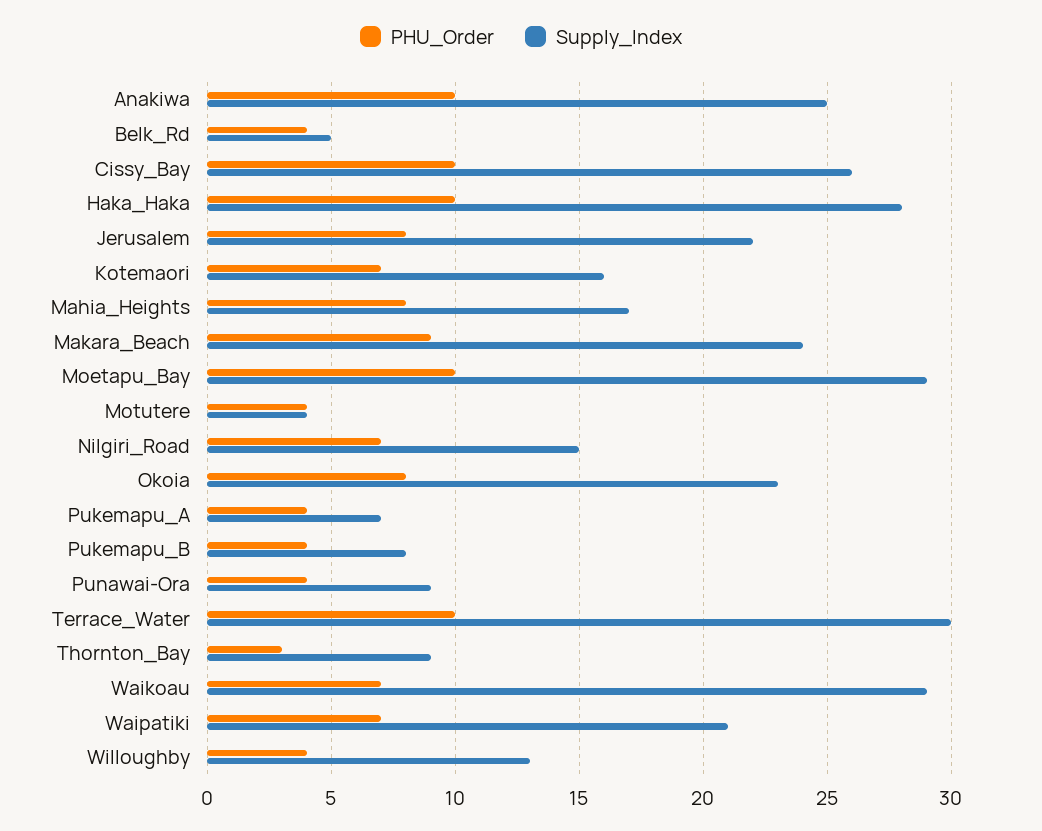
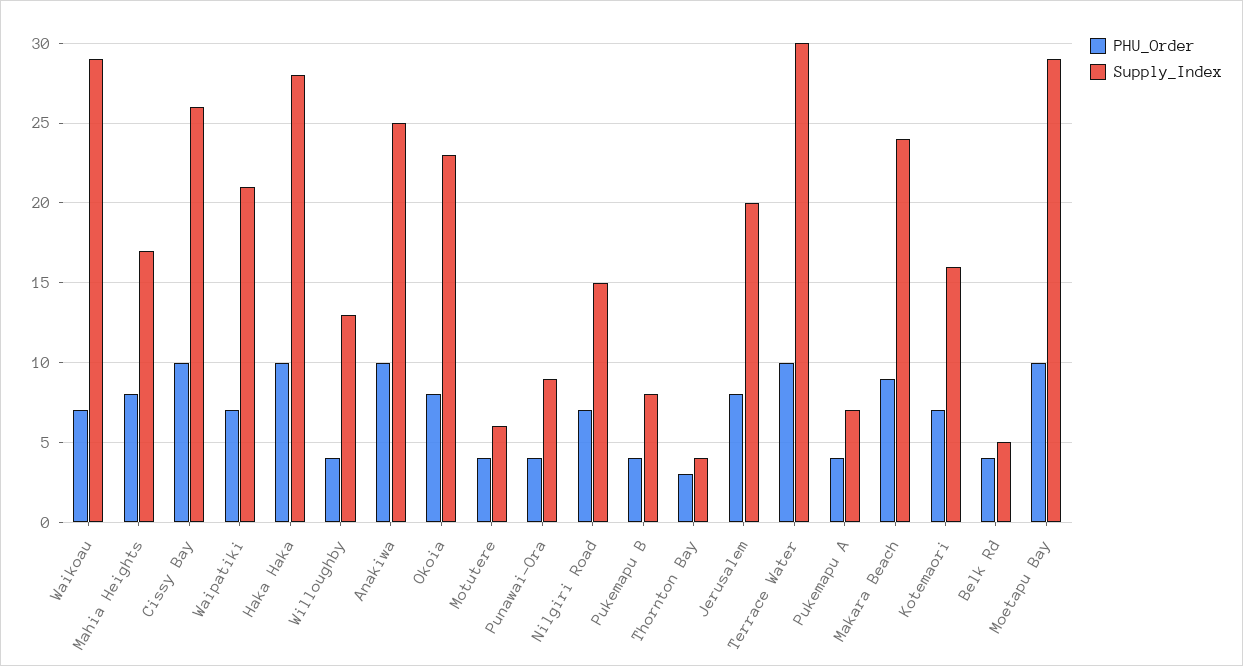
  {
    "PHU_Order": {
      "Anakiwa": 10,
      "Belk_Rd": 4,
      "Cissy_Bay": 10,
      "Haka_Haka": 10,
      "Jerusalem": 8,
      "Kotemaori": 7,
      "Mahia_Heights": 8,
      "Makara_Beach": 9,
      "Moetapu_Bay": 10,
      "Motutere": 4,
      "Nilgiri_Road": 7,
      "Okoia": 8,
      "Pukemapu_A": 4,
      "Pukemapu_B": 4,
      "Punawai-Ora": 4,
      "Terrace_Water": 10,
      "Thornton_Bay": 3,
      "Waikoau": 7,
      "Waipatiki": 7,
      "Willoughby": 4
    },
    "Supply_Index": {
      "Anakiwa": 25,
      "Belk_Rd": 5,
      "Cissy_Bay": 26,
      "Haka_Haka": 28,
-     "Jerusalem": 22,
+     "Jerusalem": 20,
      "Kotemaori": 16,
      "Mahia_Heights": 17,
      "Makara_Beach": 24,
      "Moetapu_Bay": 29,
-     "Motutere": 4,
+     "Motutere": 6,
      "Nilgiri_Road": 15,
      "Okoia": 23,
      "Pukemapu_A": 7,
      "Pukemapu_B": 8,
      "Punawai-Ora": 9,
      "Terrace_Water": 30,
-     "Thornton_Bay": 9,
+     "Thornton_Bay": 4,
      "Waikoau": 29,
      "Waipatiki": 21,
      "Willoughby": 13
    }
  }

